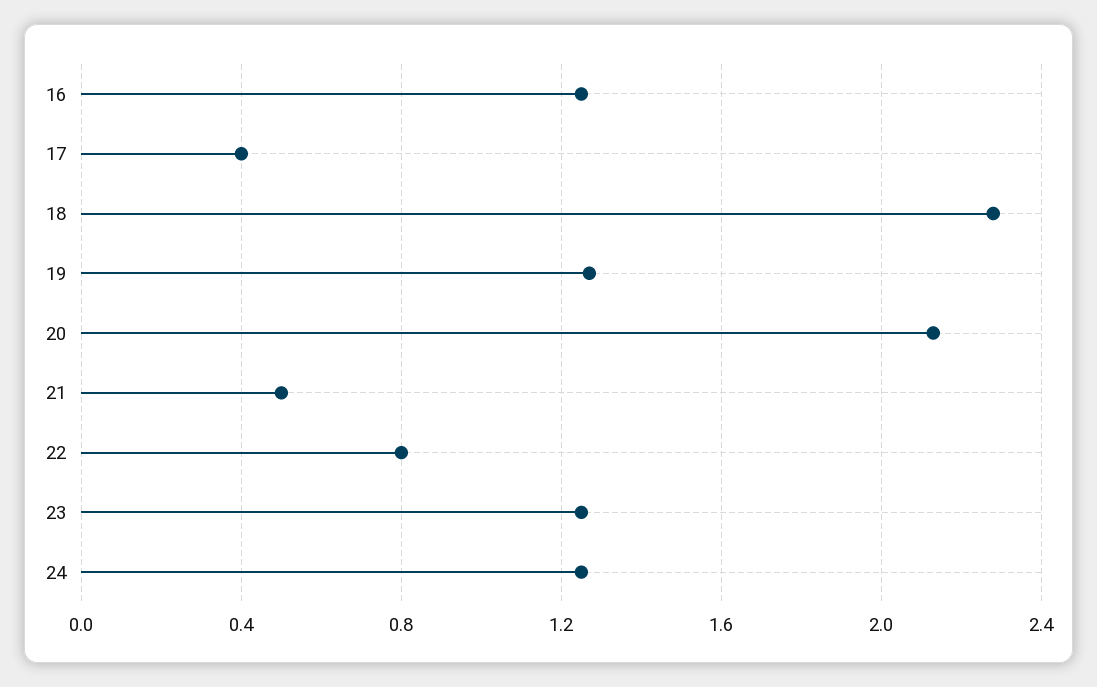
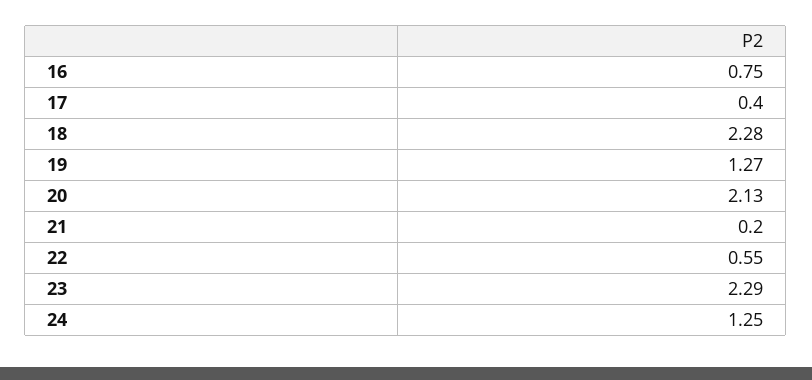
  {
-   "16": 1.25,
+   "16": 0.75,
    "17": 0.4,
    "18": 2.28,
    "19": 1.27,
    "20": 2.13,
-   "21": 0.5,
+   "21": 0.2,
-   "22": 0.8,
+   "22": 0.55,
-   "23": 1.25,
+   "23": 2.29,
    "24": 1.25
  }

